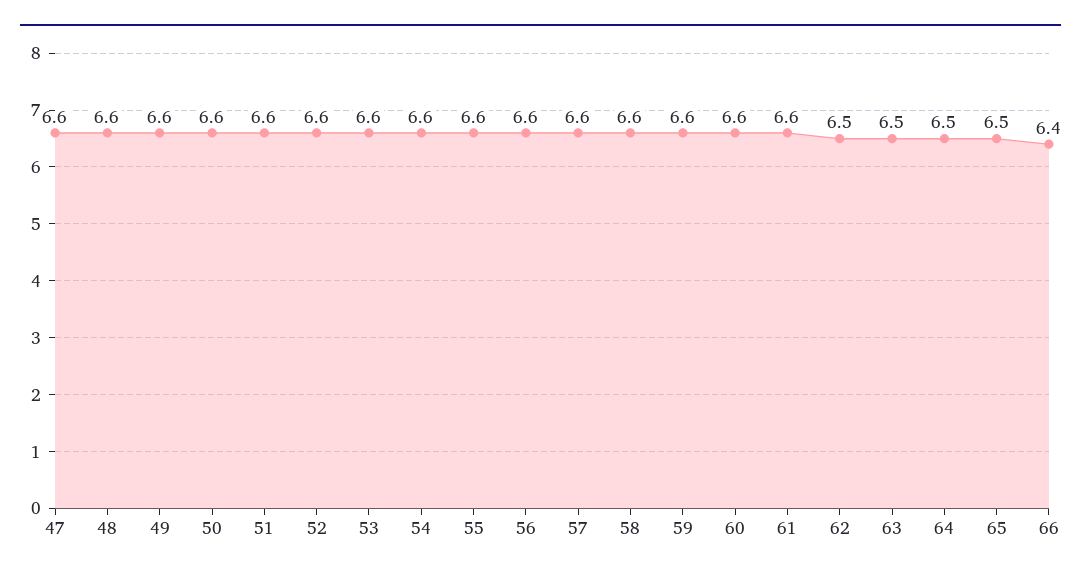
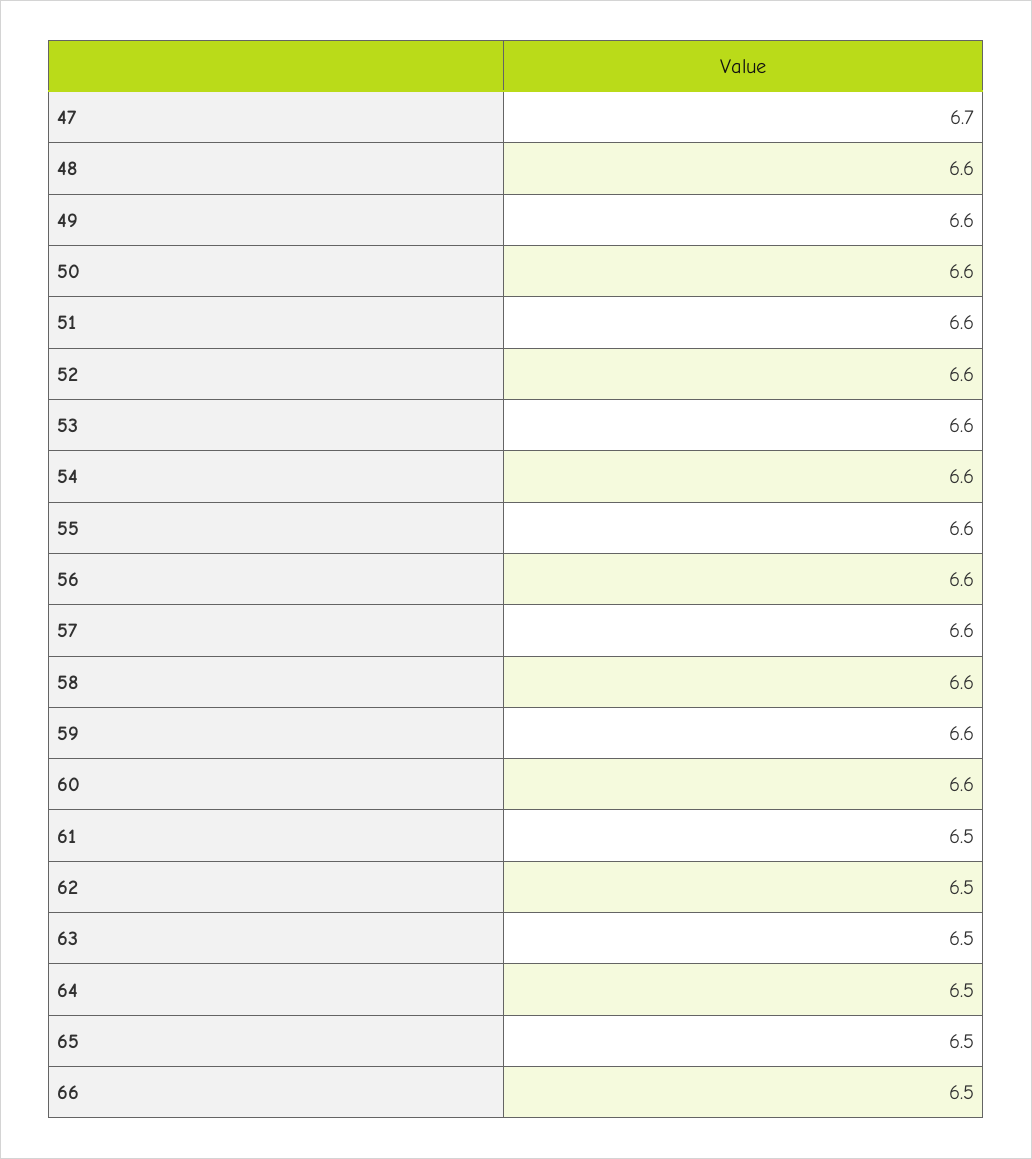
  {
-   "47": 6.6,
+   "47": 6.7,
    "48": 6.6,
    "49": 6.6,
    "50": 6.6,
    "51": 6.6,
    "52": 6.6,
    "53": 6.6,
    "54": 6.6,
    "55": 6.6,
    "56": 6.6,
    "57": 6.6,
    "58": 6.6,
    "59": 6.6,
    "60": 6.6,
-   "61": 6.6,
+   "61": 6.5,
    "62": 6.5,
    "63": 6.5,
    "64": 6.5,
    "65": 6.5,
-   "66": 6.4
+   "66": 6.5
  }

